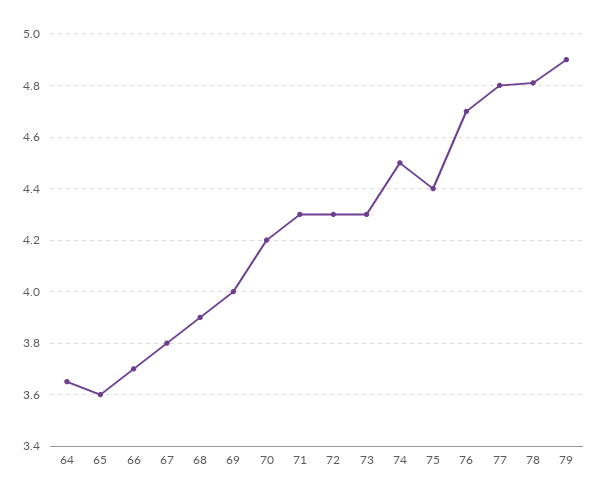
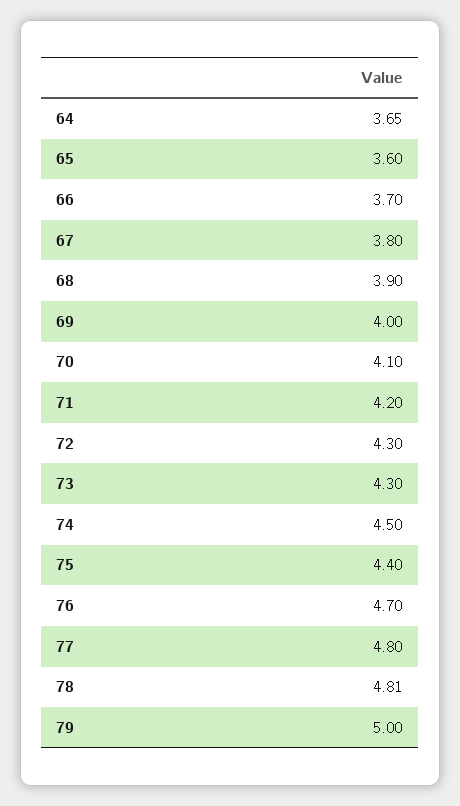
  {
    "64": 3.65,
    "65": 3.6,
    "66": 3.7,
    "67": 3.8,
    "68": 3.9,
    "69": 4,
-   "70": 4.2,
+   "70": 4.1,
-   "71": 4.3,
+   "71": 4.2,
    "72": 4.3,
    "73": 4.3,
    "74": 4.5,
    "75": 4.4,
    "76": 4.7,
    "77": 4.8,
    "78": 4.81,
-   "79": 4.9
+   "79": 5
  }

